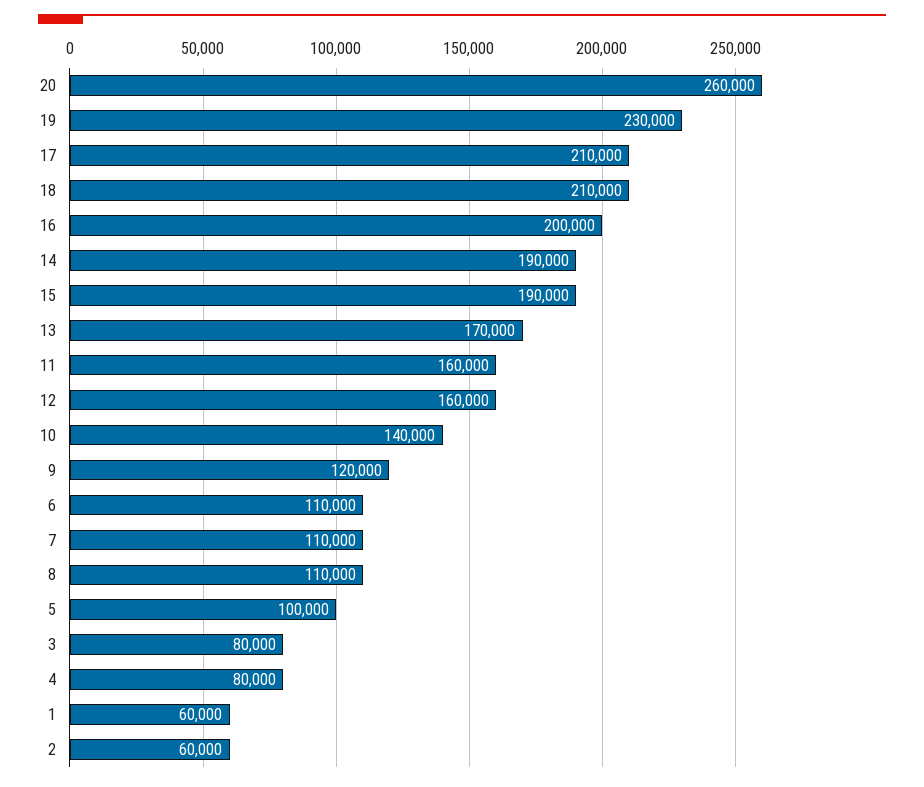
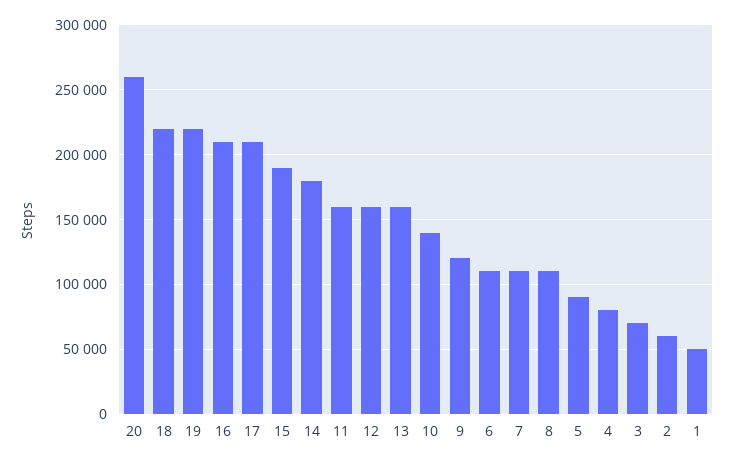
  {
    "20": 260000,
-   "19": 230000,
+   "19": 220000,
    "17": 210000,
-   "18": 210000,
+   "18": 220000,
-   "16": 200000,
+   "16": 210000,
-   "14": 190000,
+   "14": 180000,
    "15": 190000,
-   "13": 170000,
+   "13": 160000,
    "11": 160000,
    "12": 160000,
    "10": 140000,
    "9": 120000,
    "6": 110000,
    "7": 110000,
    "8": 110000,
-   "5": 100000,
+   "5": 90000,
-   "3": 80000,
+   "3": 70000,
    "4": 80000,
-   "1": 60000,
+   "1": 50000,
    "2": 60000
  }

